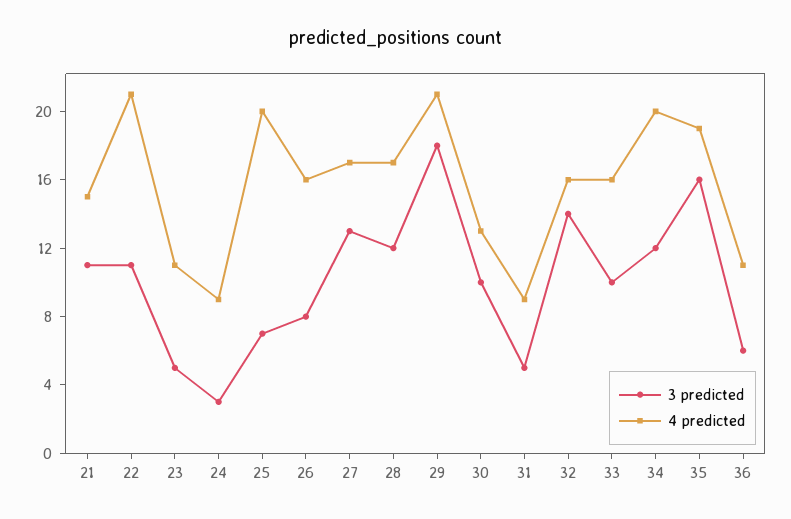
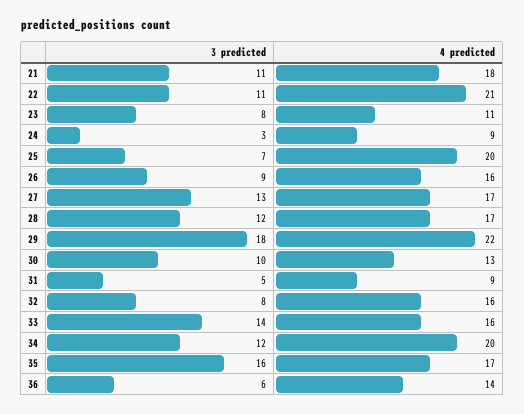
  {
    "3 predicted": {
      "21": 11,
      "22": 11,
-     "23": 5,
+     "23": 8,
      "24": 3,
      "25": 7,
-     "26": 8,
+     "26": 9,
      "27": 13,
      "28": 12,
      "29": 18,
      "30": 10,
      "31": 5,
-     "32": 14,
+     "32": 8,
-     "33": 10,
+     "33": 14,
      "34": 12,
      "35": 16,
      "36": 6
    },
    "4 predicted": {
-     "21": 15,
+     "21": 18,
      "22": 21,
      "23": 11,
      "24": 9,
      "25": 20,
      "26": 16,
      "27": 17,
      "28": 17,
-     "29": 21,
+     "29": 22,
      "30": 13,
      "31": 9,
      "32": 16,
      "33": 16,
      "34": 20,
-     "35": 19,
+     "35": 17,
-     "36": 11
+     "36": 14
    }
  }

